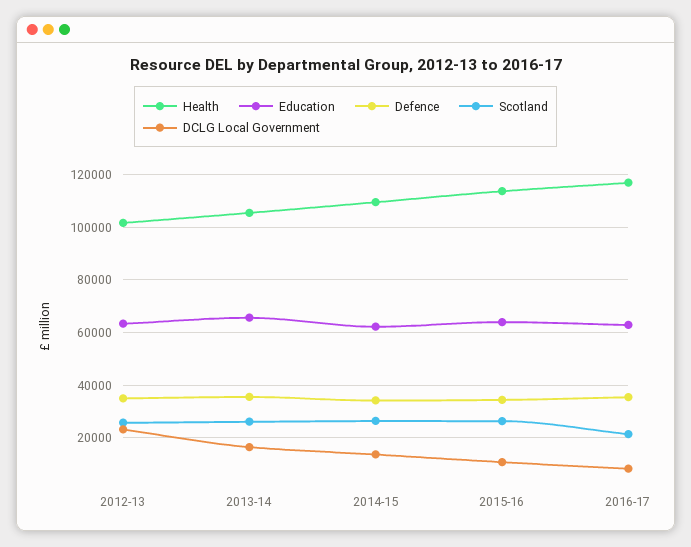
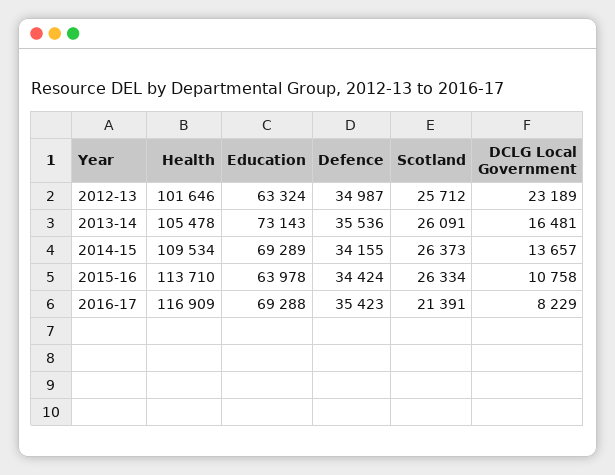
  {
    "Health": {
      "2012-13": 101646,
      "2013-14": 105478,
      "2014-15": 109534,
      "2015-16": 113710,
      "2016-17": 116909
    },
    "Education": {
      "2012-13": 63324,
-     "2013-14": 65000,
+     "2013-14": 73143,
-     "2014-15": 62500,
+     "2014-15": 69289,
      "2015-16": 63978,
-     "2016-17": 62500
+     "2016-17": 69288
    },
    "Defence": {
      "2012-13": 34987,
      "2013-14": 35536,
      "2014-15": 34155,
      "2015-16": 34424,
      "2016-17": 35423
    },
    "Scotland": {
      "2012-13": 25712,
      "2013-14": 26091,
      "2014-15": 26373,
      "2015-16": 26334,
      "2016-17": 21391
    },
    "DCLG Local Government": {
      "2012-13": 23189,
      "2013-14": 16481,
      "2014-15": 13657,
      "2015-16": 10758,
      "2016-17": 8229
    }
  }

